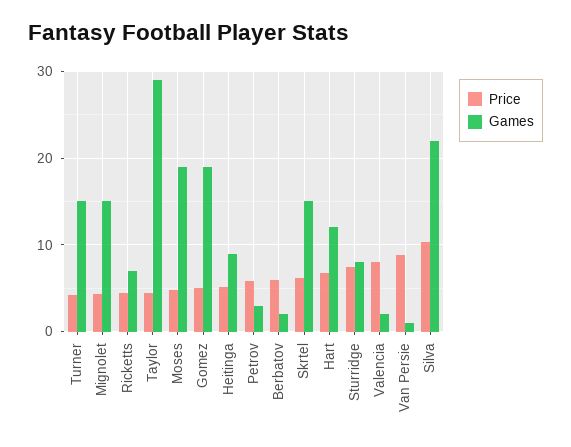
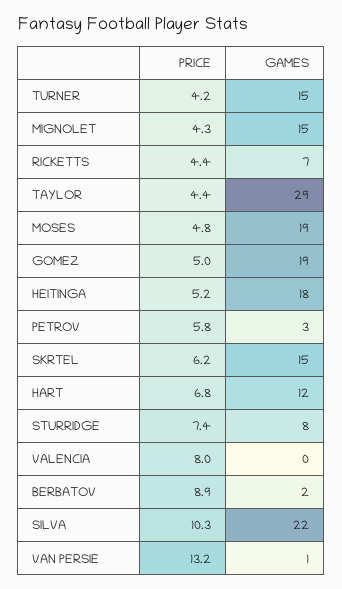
  {
    "Price": {
      "Turner": 4.2,
      "Mignolet": 4.3,
      "Ricketts": 4.4,
      "Taylor": 4.4,
      "Moses": 4.8,
      "Gomez": 5,
      "Heitinga": 5.2,
      "Petrov": 5.8,
-     "Berbatov": 6,
+     "Berbatov": 8.9,
      "Skrtel": 6.2,
      "Hart": 6.8,
      "Sturridge": 7.4,
      "Valencia": 8,
-     "Van Persie": 9,
+     "Van Persie": 13.2,
      "Silva": 10.3
    },
    "Games": {
      "Turner": 15,
      "Mignolet": 15,
      "Ricketts": 7,
      "Taylor": 29,
      "Moses": 19,
      "Gomez": 19,
-     "Heitinga": 9,
+     "Heitinga": 18,
      "Petrov": 3,
      "Berbatov": 2,
      "Skrtel": 15,
      "Hart": 12,
      "Sturridge": 8,
-     "Valencia": 2,
+     "Valencia": 0,
      "Van Persie": 1,
      "Silva": 22
    }
  }

